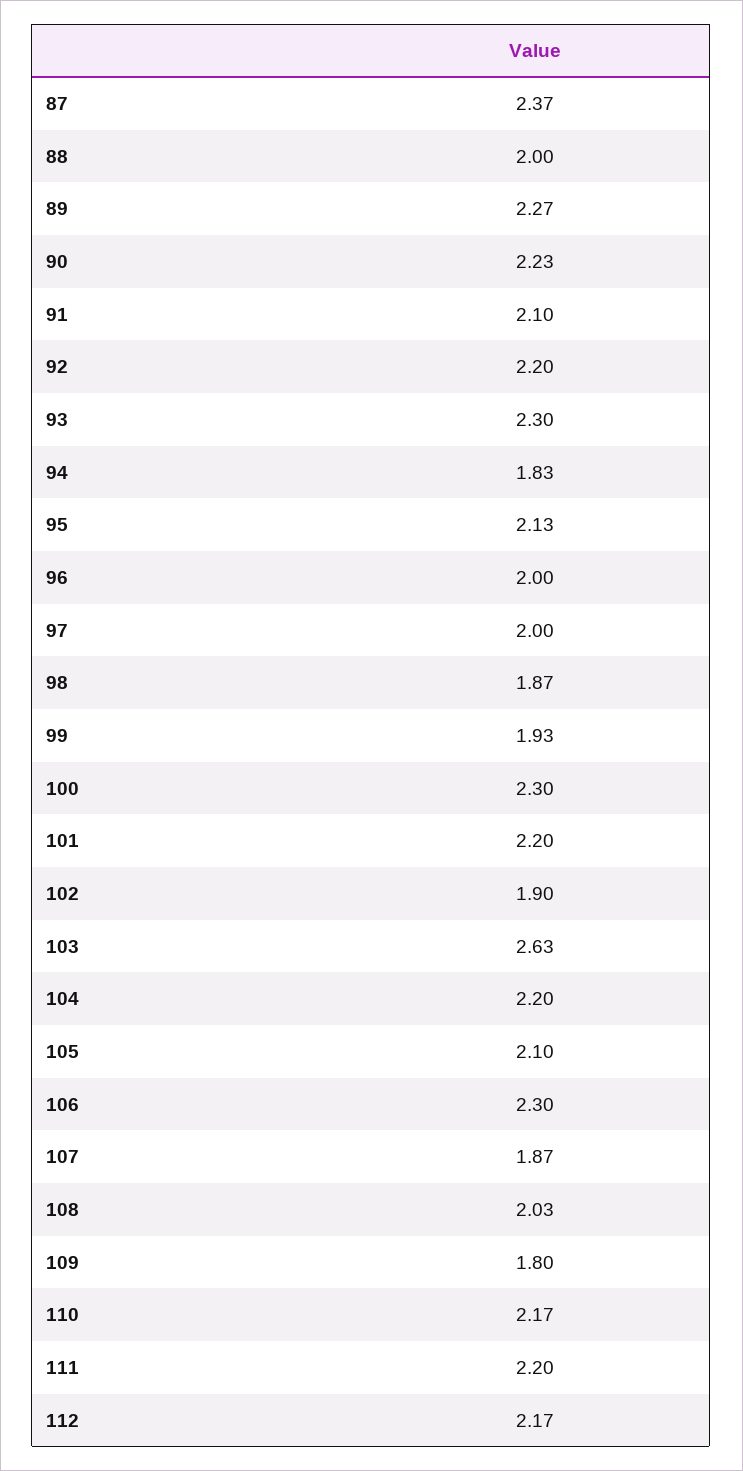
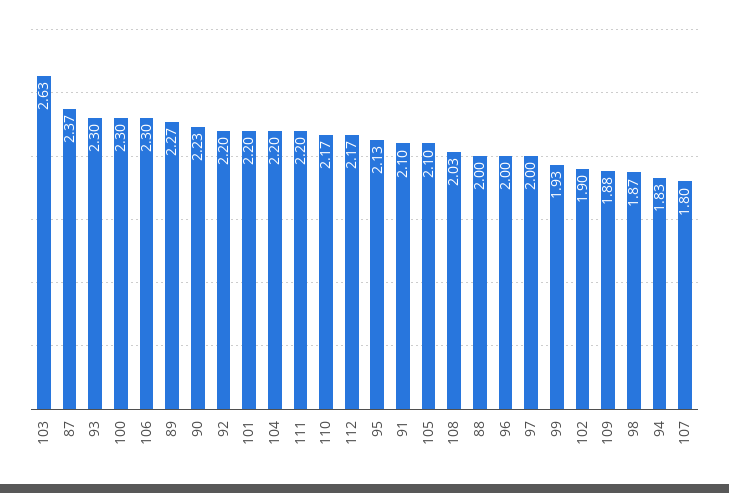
  {
    "87": 2.37,
    "88": 2,
    "89": 2.27,
    "90": 2.23,
    "91": 2.1,
    "92": 2.2,
    "93": 2.3,
    "94": 1.83,
    "95": 2.13,
    "96": 2,
    "97": 2,
    "98": 1.87,
    "99": 1.93,
    "100": 2.3,
    "101": 2.2,
    "102": 1.9,
    "103": 2.63,
    "104": 2.2,
    "105": 2.1,
    "106": 2.3,
-   "107": 1.87,
+   "107": 1.8,
    "108": 2.03,
-   "109": 1.8,
+   "109": 1.88,
    "110": 2.17,
    "111": 2.2,
    "112": 2.17
  }

